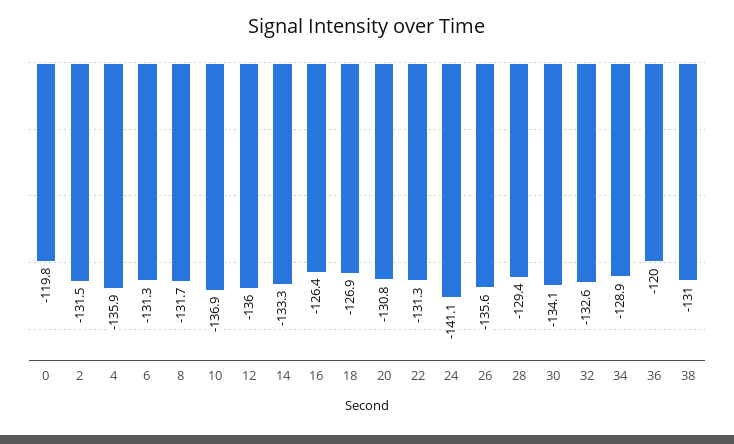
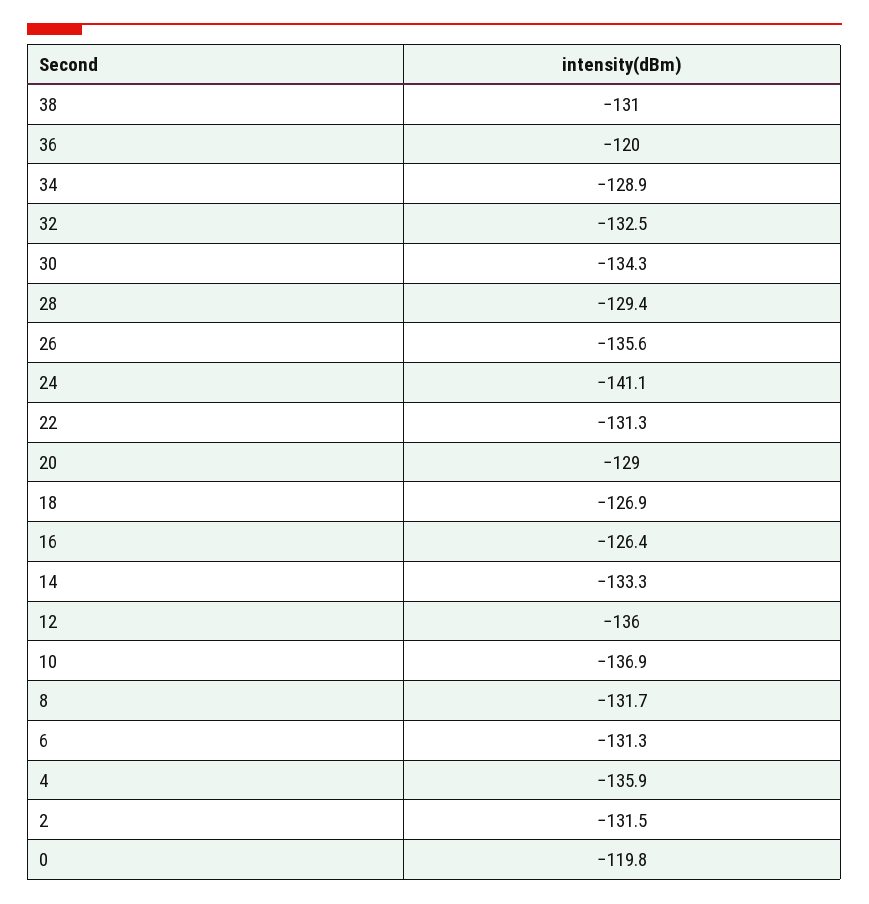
  {
    "0": -119.8,
    "2": -131.5,
    "4": -135.9,
    "6": -131.3,
    "8": -131.7,
    "10": -136.9,
    "12": -136,
    "14": -133.3,
    "16": -126.4,
    "18": -126.9,
-   "20": -130.8,
+   "20": -129,
    "22": -131.3,
    "24": -141.1,
    "26": -135.6,
    "28": -129.4,
-   "30": -134.1,
+   "30": -134.3,
-   "32": -132.6,
+   "32": -132.5,
    "34": -128.9,
    "36": -120,
    "38": -131
  }

